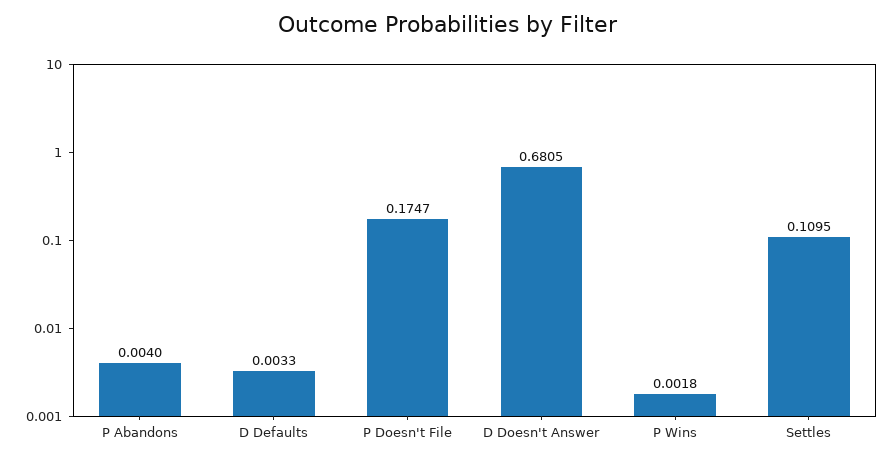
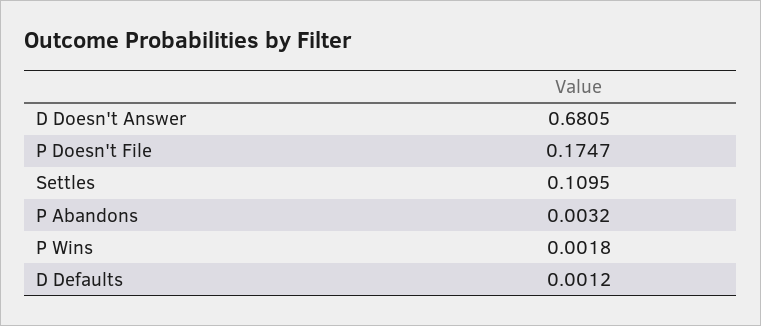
  {
-   "P Abandons": 0.004,
+   "P Abandons": 0.0032,
-   "D Defaults": 0.0033,
+   "D Defaults": 0.0012,
    "P Doesn't File": 0.1747,
    "D Doesn't Answer": 0.6805,
    "P Wins": 0.0018,
    "Settles": 0.1095
  }

